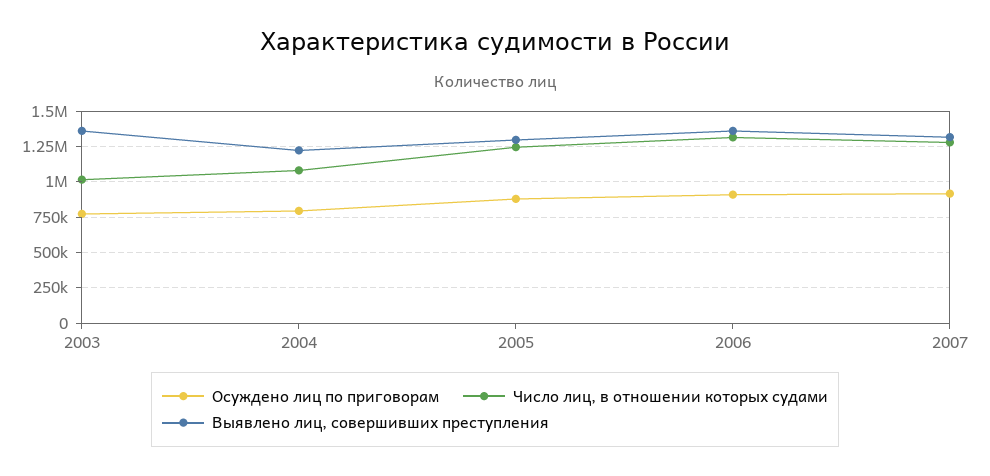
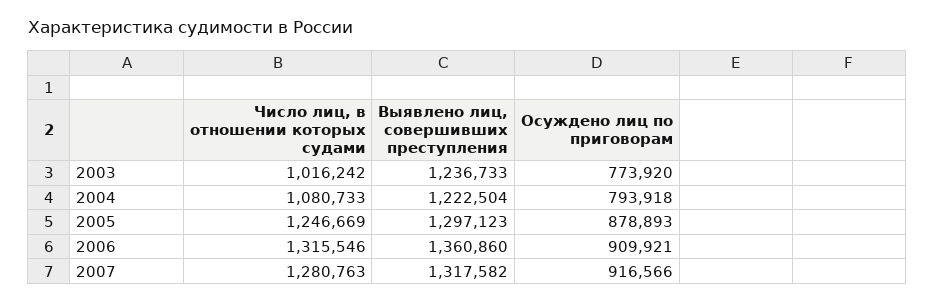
  {
    "Осуждено лиц по приговорам": {
      "2003": 773920,
      "2004": 793918,
      "2005": 878893,
      "2006": 909921,
      "2007": 916566
    },
    "Число лиц, в отношении которых судами": {
      "2003": 1016242,
      "2004": 1080733,
      "2005": 1246669,
      "2006": 1315546,
      "2007": 1280763
    },
    "Выявлено лиц, совершивших преступления": {
-     "2003": 1350000,
+     "2003": 1236733,
      "2004": 1222504,
      "2005": 1297123,
      "2006": 1360860,
      "2007": 1317582
    }
  }

